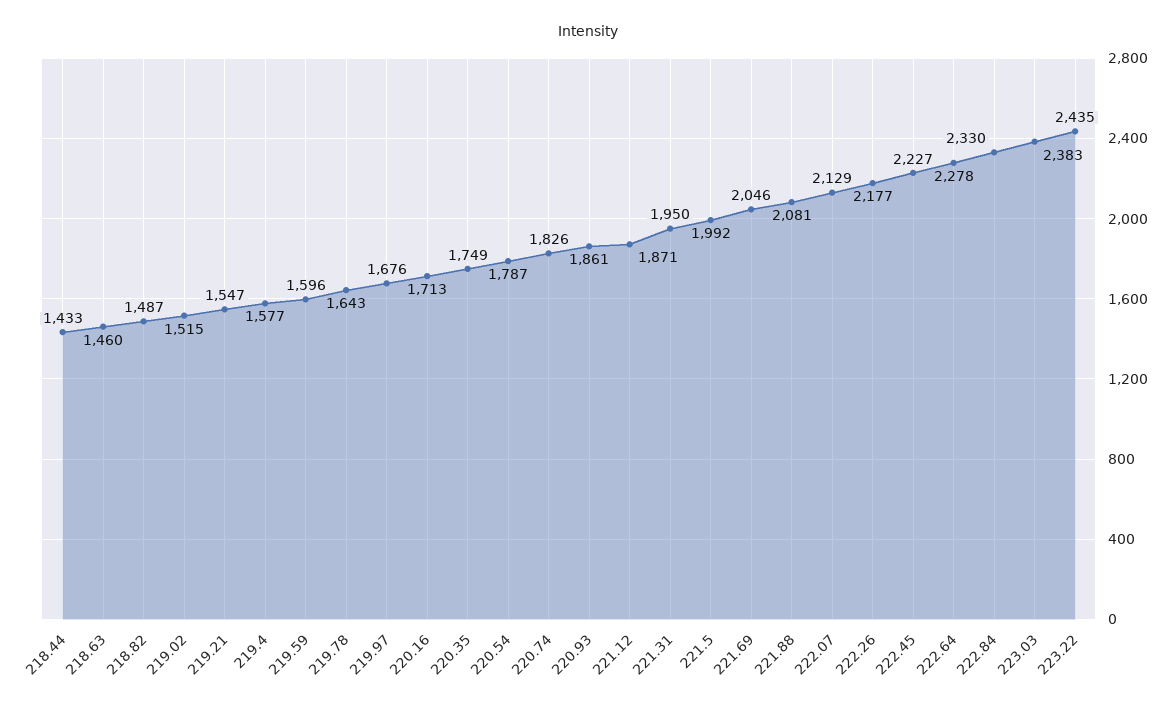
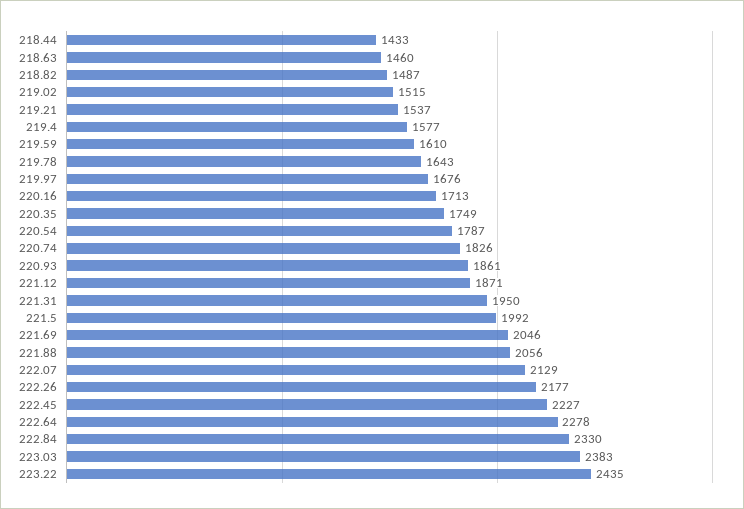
  {
    "218.44": 1433,
    "218.63": 1460,
    "218.82": 1487,
    "219.02": 1515,
-   "219.21": 1547,
+   "219.21": 1537,
    "219.4": 1577,
-   "219.59": 1596,
+   "219.59": 1610,
    "219.78": 1643,
    "219.97": 1676,
    "220.16": 1713,
    "220.35": 1749,
    "220.54": 1787,
    "220.74": 1826,
    "220.93": 1861,
    "221.12": 1871,
    "221.31": 1950,
    "221.5": 1992,
    "221.69": 2046,
-   "221.88": 2081,
+   "221.88": 2056,
    "222.07": 2129,
    "222.26": 2177,
    "222.45": 2227,
    "222.64": 2278,
    "222.84": 2330,
    "223.03": 2383,
    "223.22": 2435
  }

